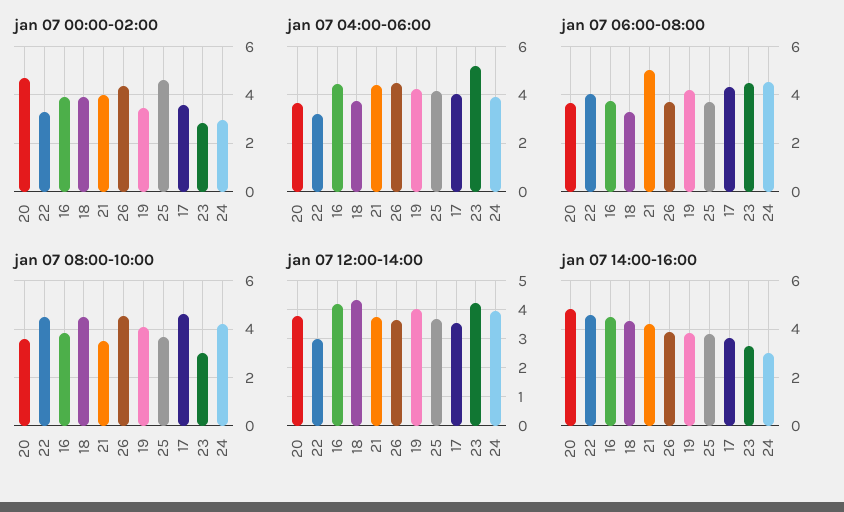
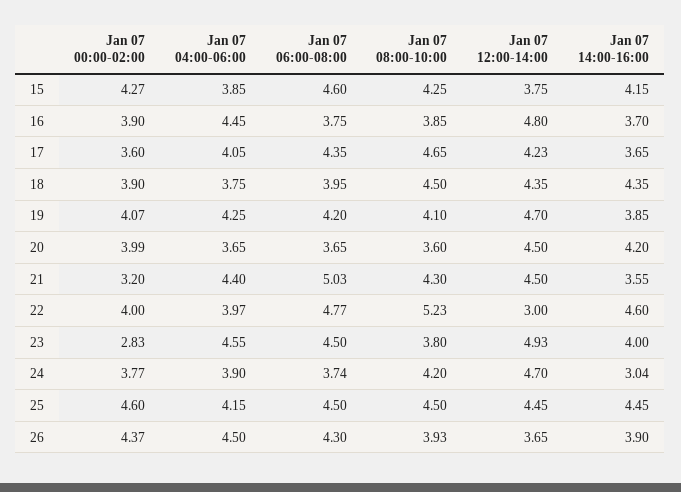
  {
    "jan 07 00:00-02:00": {
-     "20": 4.75,
+     "20": 3.99,
-     "22": 3.25,
+     "22": 4,
      "16": 3.9,
      "18": 3.9,
-     "21": 4,
+     "21": 3.2,
      "26": 4.37,
-     "19": 3.5,
+     "19": 4.07,
      "25": 4.6,
      "17": 3.6,
      "23": 2.83,
-     "24": 3
+     "24": 3.77,
+     "15": 4.27
    },
    "jan 07 04:00-06:00": {
      "20": 3.65,
-     "22": 3.25,
+     "22": 3.97,
      "16": 4.45,
      "18": 3.75,
      "21": 4.4,
      "26": 4.5,
      "19": 4.25,
      "25": 4.15,
      "17": 4.05,
-     "23": 5.25,
+     "23": 4.55,
-     "24": 3.9
+     "24": 3.9,
+     "15": 3.85
    },
    "jan 07 06:00-08:00": {
      "20": 3.65,
-     "22": 4,
+     "22": 4.77,
      "16": 3.75,
-     "18": 3.25,
+     "18": 3.95,
      "21": 5.03,
-     "26": 3.75,
+     "26": 4.3,
      "19": 4.2,
-     "25": 3.75,
+     "25": 4.5,
      "17": 4.35,
      "23": 4.5,
-     "24": 4.5
+     "24": 3.74,
+     "15": 4.6
    },
    "jan 07 08:00-10:00": {
      "20": 3.6,
-     "22": 4.5,
+     "22": 5.23,
      "16": 3.85,
      "18": 4.5,
-     "21": 3.5,
+     "21": 4.3,
-     "26": 4.5,
+     "26": 3.93,
      "19": 4.1,
-     "25": 3.75,
+     "25": 4.5,
      "17": 4.65,
-     "23": 3,
+     "23": 3.8,
-     "24": 4.2
+     "24": 4.2,
+     "15": 4.25
    },
    "jan 07 12:00-14:00": {
-     "20": 3.75,
+     "20": 4.5,
      "22": 3,
-     "16": 4.25,
+     "16": 4.8,
      "18": 4.35,
-     "21": 3.75,
+     "21": 4.5,
      "26": 3.65,
-     "19": 4,
+     "19": 4.7,
-     "25": 3.75,
+     "25": 4.45,
-     "17": 3.5,
+     "17": 4.23,
-     "23": 4.25,
+     "23": 4.93,
-     "24": 4
+     "24": 4.7,
+     "15": 3.75
    },
    "jan 07 14:00-16:00": {
-     "20": 4.75,
+     "20": 4.2,
      "22": 4.6,
-     "16": 4.5,
+     "16": 3.7,
      "18": 4.35,
-     "21": 4.25,
+     "21": 3.55,
      "26": 3.9,
      "19": 3.85,
-     "25": 3.75,
+     "25": 4.45,
      "17": 3.65,
-     "23": 3.25,
+     "23": 4,
-     "24": 3.04
+     "24": 3.04,
+     "15": 4.15
    }
  }

